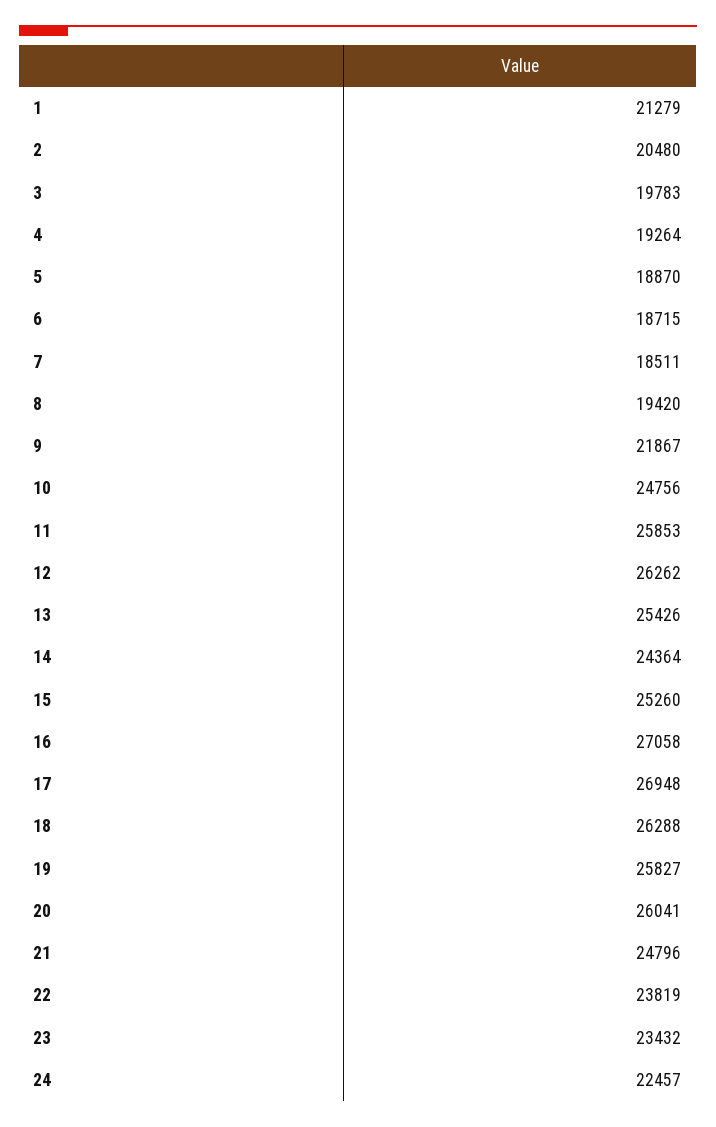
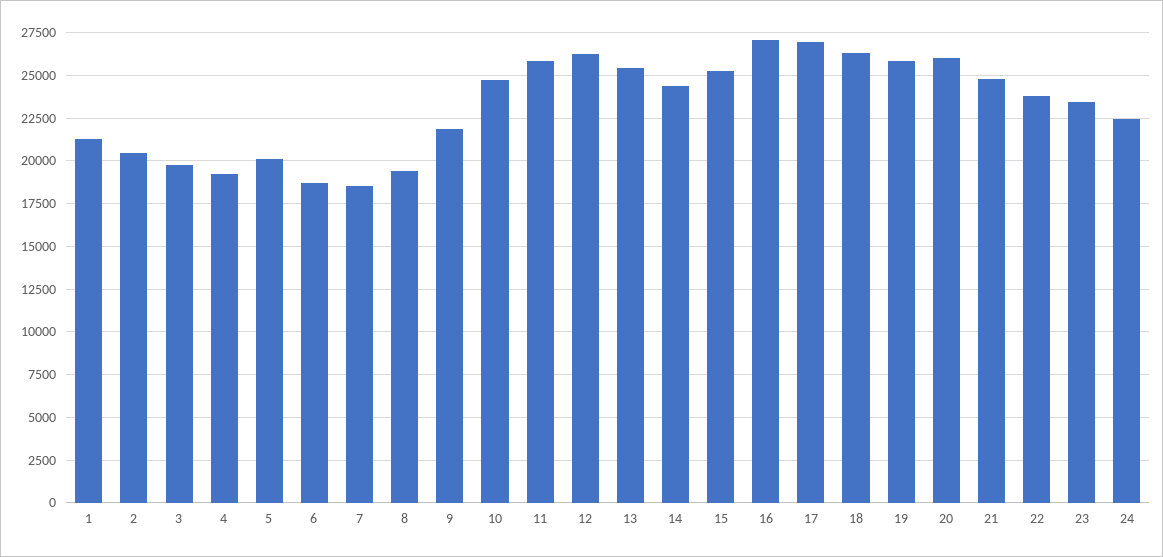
  {
    "1": 21279,
    "2": 20480,
    "3": 19783,
    "4": 19264,
-   "5": 18870,
+   "5": 20000,
    "6": 18715,
    "7": 18511,
    "8": 19420,
    "9": 21867,
    "10": 24756,
    "11": 25853,
    "12": 26262,
    "13": 25426,
    "14": 24364,
    "15": 25260,
    "16": 27058,
    "17": 26948,
    "18": 26288,
    "19": 25827,
    "20": 26041,
    "21": 24796,
    "22": 23819,
    "23": 23432,
    "24": 22457
  }

